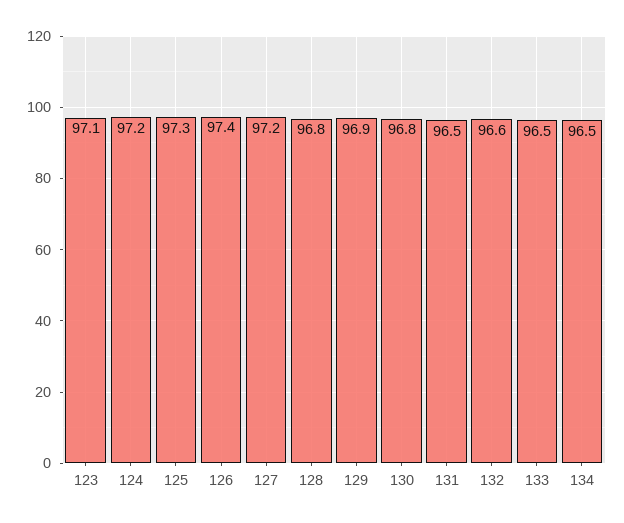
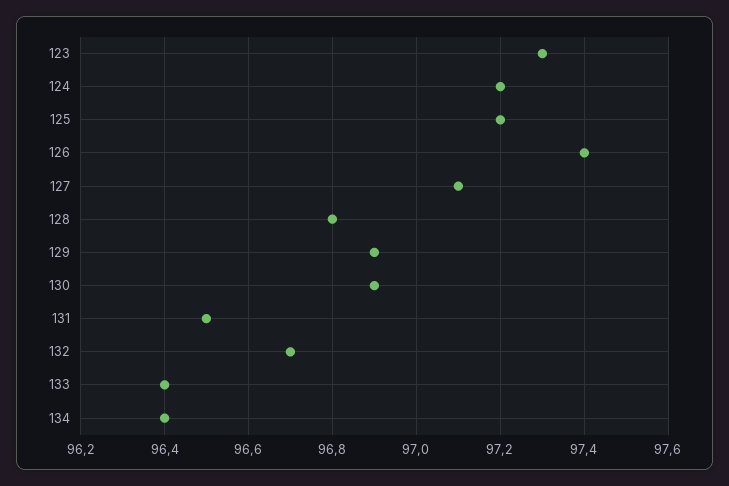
  {
-   "123": 97.1,
+   "123": 97.3,
    "124": 97.2,
-   "125": 97.3,
+   "125": 97.2,
    "126": 97.4,
-   "127": 97.2,
+   "127": 97.1,
    "128": 96.8,
    "129": 96.9,
-   "130": 96.8,
+   "130": 96.9,
    "131": 96.5,
-   "132": 96.6,
+   "132": 96.7,
-   "133": 96.5,
+   "133": 96.4,
-   "134": 96.5
+   "134": 96.4
  }

